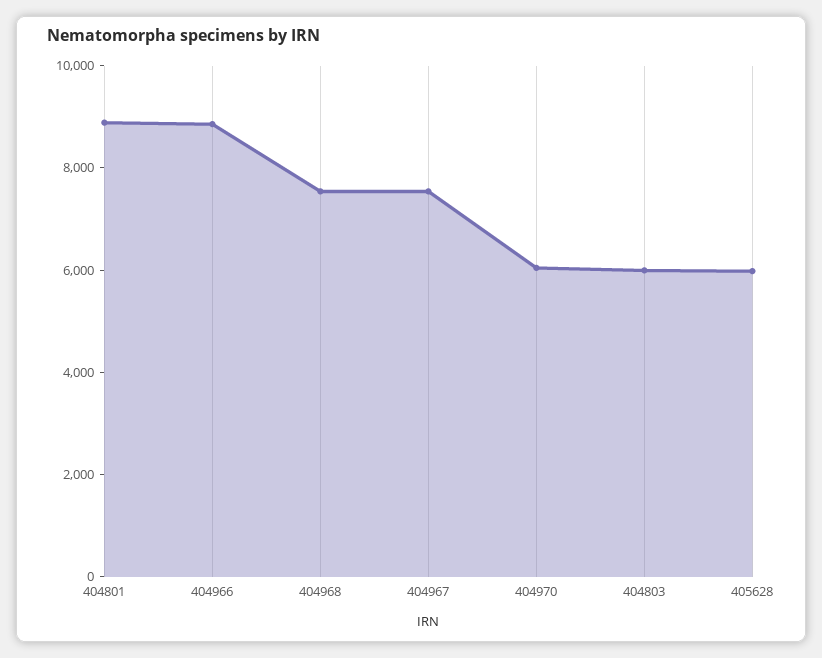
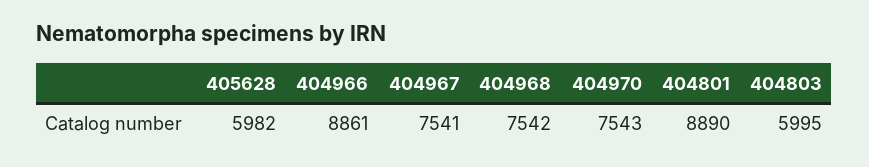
  {
    "404801": 8890,
    "404966": 8861,
    "404968": 7542,
    "404967": 7541,
-   "404970": 6000,
+   "404970": 7543,
    "404803": 5995,
    "405628": 5982
  }

